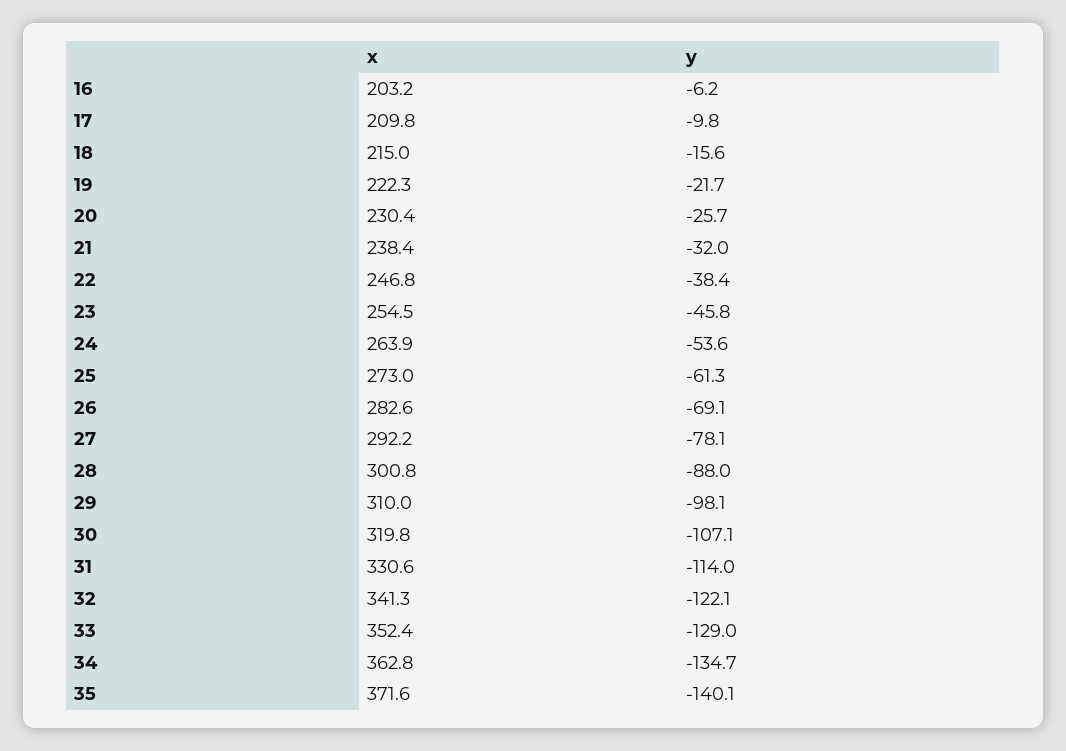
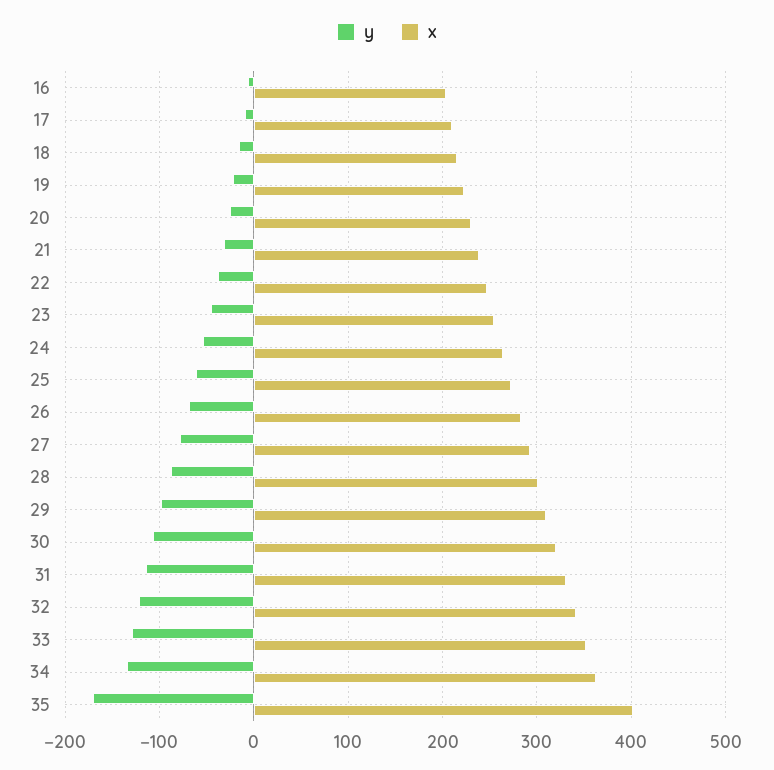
  {
    "x": {
      "16": 203.2,
      "17": 209.8,
      "18": 215,
      "19": 222.3,
      "20": 230.4,
      "21": 238.4,
      "22": 246.8,
      "23": 254.5,
      "24": 263.9,
      "25": 273,
      "26": 282.6,
      "27": 292.2,
      "28": 300.8,
      "29": 310,
      "30": 319.8,
      "31": 330.6,
      "32": 341.3,
      "33": 352.4,
      "34": 362.8,
-     "35": 371.6
+     "35": 400
    },
    "y": {
      "16": -6.2,
      "17": -9.8,
      "18": -15.6,
      "19": -21.7,
      "20": -25.7,
      "21": -32,
      "22": -38.4,
      "23": -45.8,
      "24": -53.6,
      "25": -61.3,
      "26": -69.1,
      "27": -78.1,
      "28": -88,
      "29": -98.1,
      "30": -107.1,
      "31": -114,
      "32": -122.1,
      "33": -129,
      "34": -134.7,
-     "35": -140.1
+     "35": -170
    }
  }

